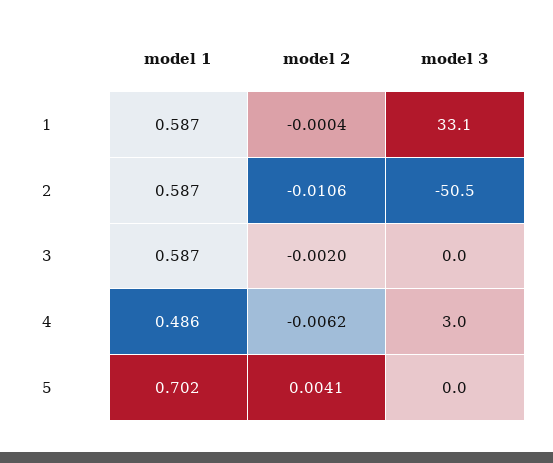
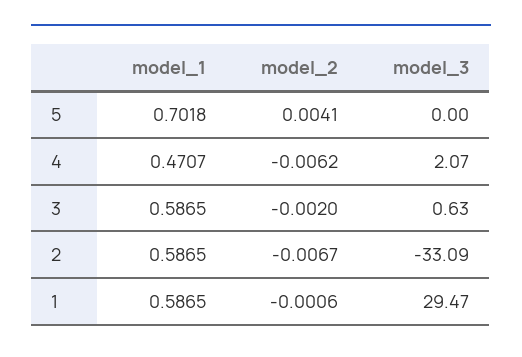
  {
    "model 1": {
      "1": 0.5865,
      "2": 0.5865,
      "3": 0.5865,
-     "4": 0.486,
+     "4": 0.4707,
      "5": 0.7018
    },
    "model 2": {
-     "1": -0.0004,
+     "1": -0.0006,
-     "2": -0.0106,
+     "2": -0.0067,
      "3": -0.002,
      "4": -0.0062,
      "5": 0.0041
    },
    "model 3": {
-     "1": 33.1,
+     "1": 29.47,
-     "2": -50.5,
+     "2": -33.09,
-     "3": 0,
+     "3": 0.63,
-     "4": 3,
+     "4": 2.07,
      "5": 0
    }
  }

